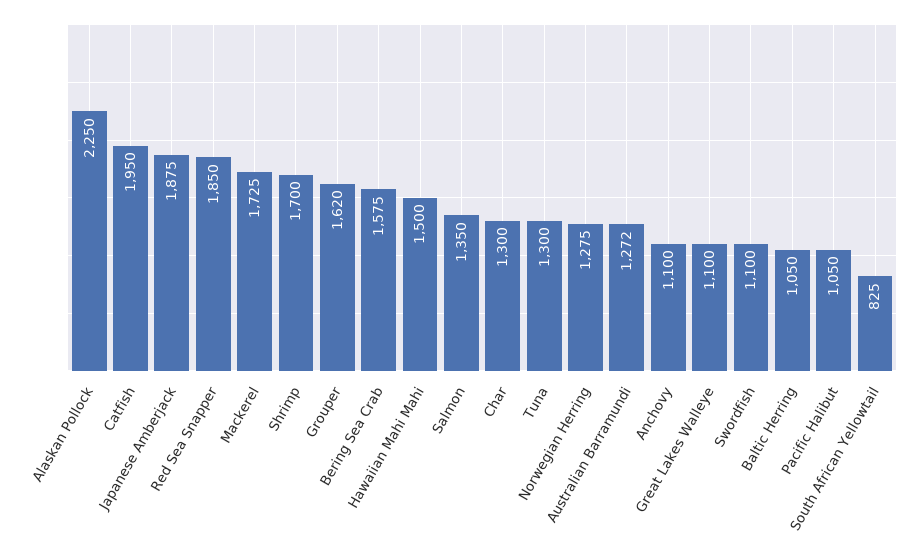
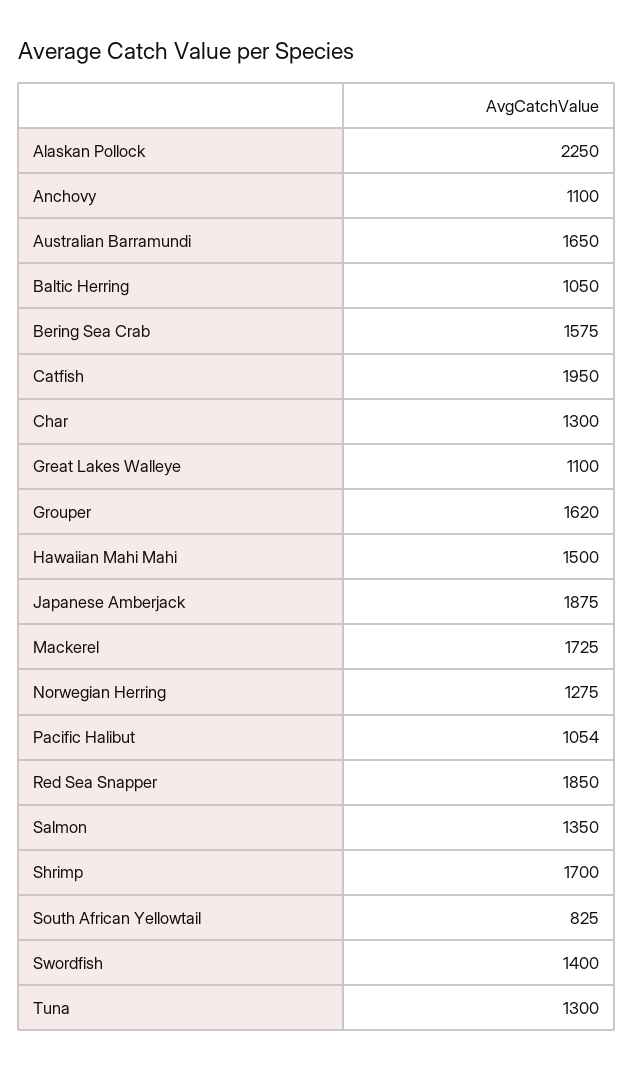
  {
    "Alaskan Pollock": 2250,
    "Catfish": 1950,
    "Japanese Amberjack": 1875,
    "Red Sea Snapper": 1850,
    "Mackerel": 1725,
    "Shrimp": 1700,
    "Grouper": 1620,
    "Bering Sea Crab": 1575,
    "Hawaiian Mahi Mahi": 1500,
    "Salmon": 1350,
    "Char": 1300,
    "Tuna": 1300,
    "Norwegian Herring": 1275,
-   "Australian Barramundi": 1272,
+   "Australian Barramundi": 1650,
    "Anchovy": 1100,
    "Great Lakes Walleye": 1100,
-   "Swordfish": 1100,
+   "Swordfish": 1400,
    "Baltic Herring": 1050,
-   "Pacific Halibut": 1050,
+   "Pacific Halibut": 1054,
    "South African Yellowtail": 825
  }

